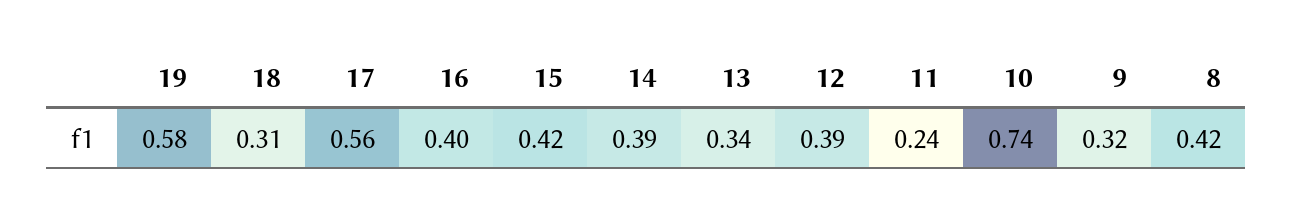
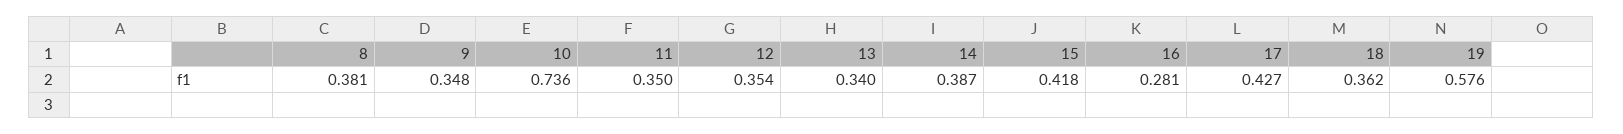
  {
    "19": 0.576,
-   "18": 0.31,
+   "18": 0.362,
-   "17": 0.56,
+   "17": 0.427,
-   "16": 0.4,
+   "16": 0.281,
    "15": 0.418,
    "14": 0.387,
    "13": 0.34,
-   "12": 0.39,
+   "12": 0.354,
-   "11": 0.24,
+   "11": 0.35,
    "10": 0.736,
-   "9": 0.32,
+   "9": 0.348,
-   "8": 0.42
+   "8": 0.381
  }

